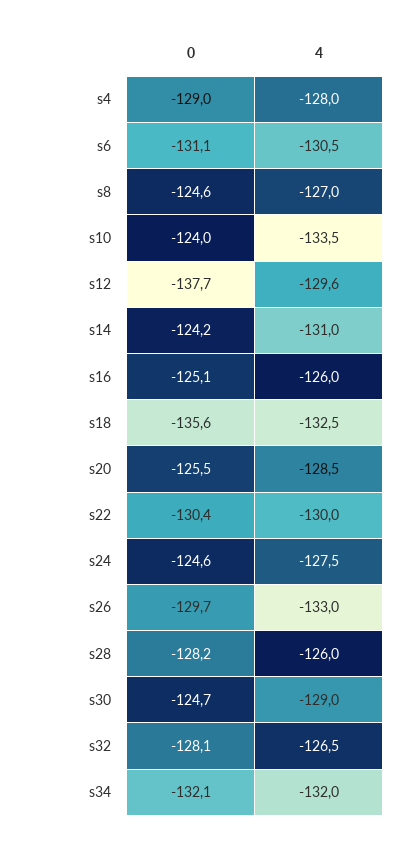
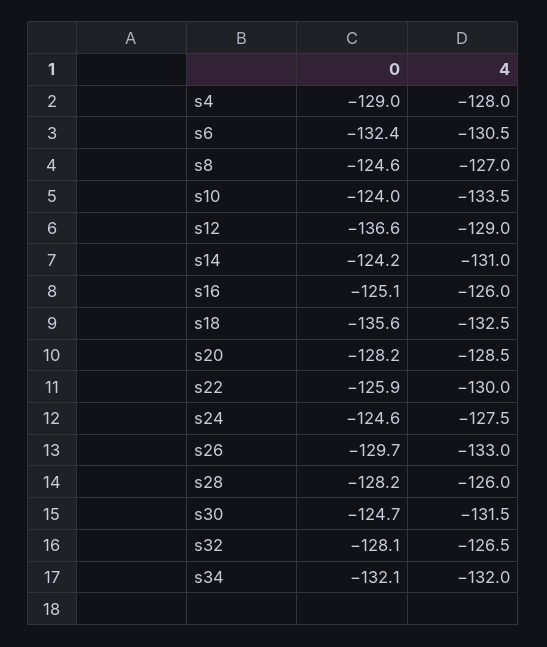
  {
    "0": {
      "s4": -129,
-     "s6": -131.1,
+     "s6": -132.4,
      "s8": -124.6,
      "s10": -124,
-     "s12": -137.7,
+     "s12": -136.6,
      "s14": -124.2,
      "s16": -125.1,
      "s18": -135.6,
-     "s20": -125.5,
+     "s20": -128.2,
-     "s22": -130.4,
+     "s22": -125.9,
      "s24": -124.6,
      "s26": -129.7,
      "s28": -128.2,
      "s30": -124.7,
      "s32": -128.1,
      "s34": -132.1
    },
    "4": {
      "s4": -128,
      "s6": -130.5,
      "s8": -127,
      "s10": -133.5,
-     "s12": -129.6,
+     "s12": -129,
      "s14": -131,
      "s16": -126,
      "s18": -132.5,
      "s20": -128.5,
      "s22": -130,
      "s24": -127.5,
      "s26": -133,
      "s28": -126,
-     "s30": -129,
+     "s30": -131.5,
      "s32": -126.5,
      "s34": -132
    }
  }

